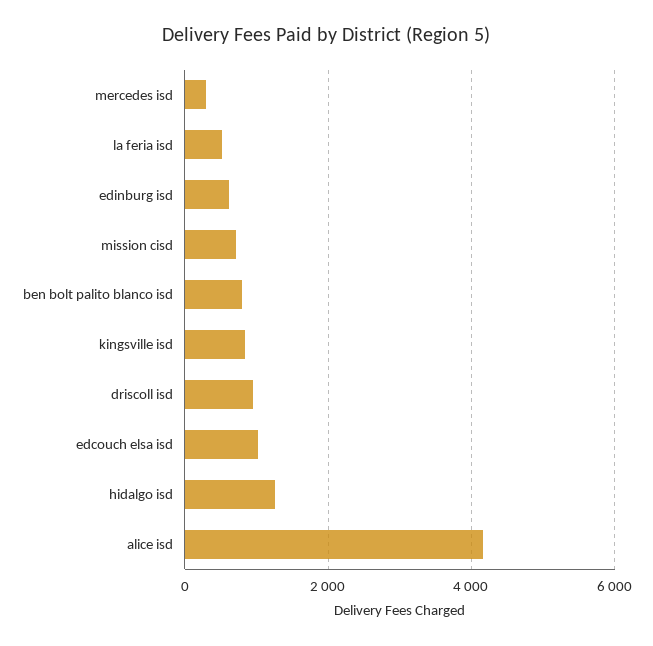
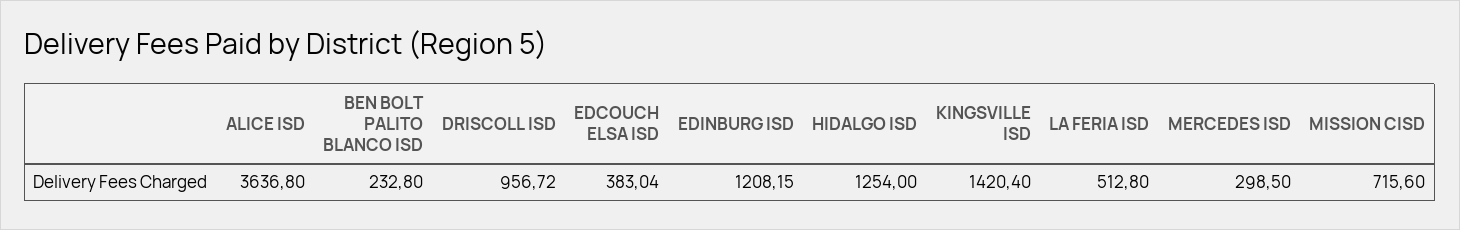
  {
    "mercedes isd": 298.5,
    "la feria isd": 512.8,
-   "edinburg isd": 600,
+   "edinburg isd": 1208.15,
    "mission cisd": 715.6,
-   "ben bolt palito blanco isd": 800,
+   "ben bolt palito blanco isd": 232.8,
-   "kingsville isd": 800,
+   "kingsville isd": 1420.4,
    "driscoll isd": 956.72,
-   "edcouch elsa isd": 1000,
+   "edcouch elsa isd": 383.04,
    "hidalgo isd": 1254,
-   "alice isd": 4200
+   "alice isd": 3636.8
  }

